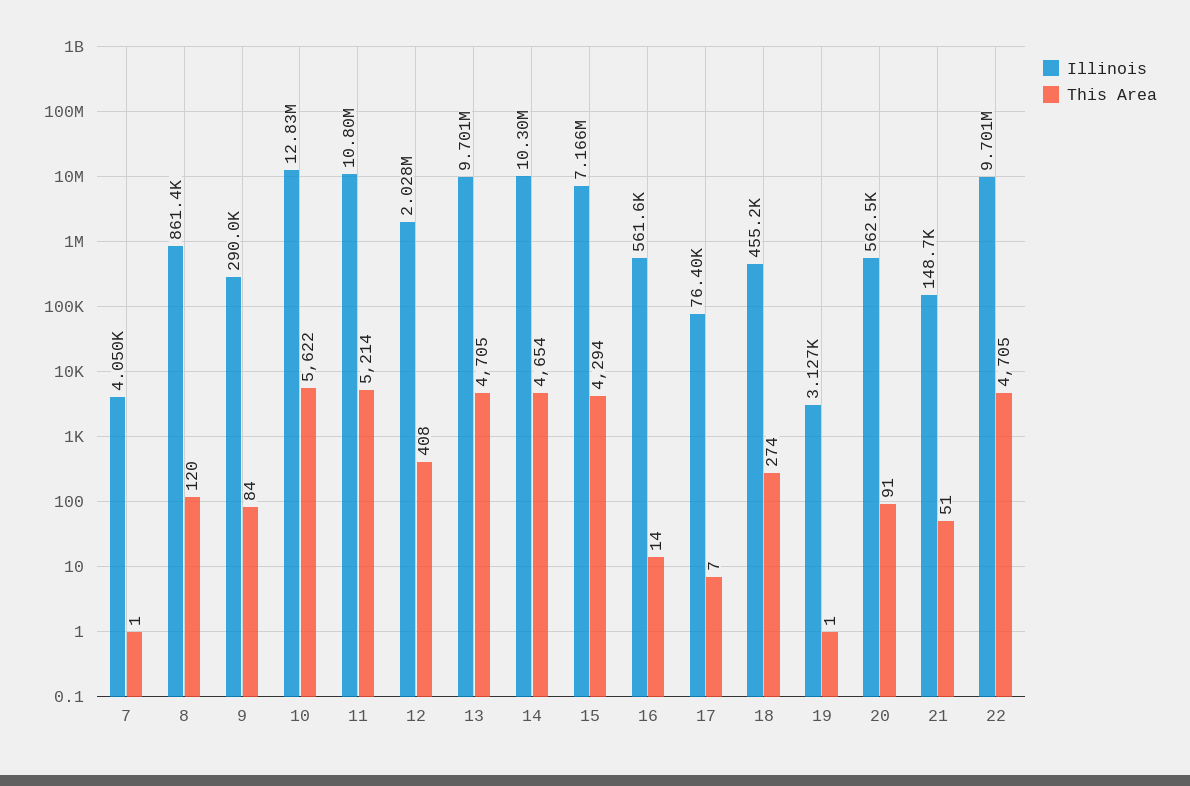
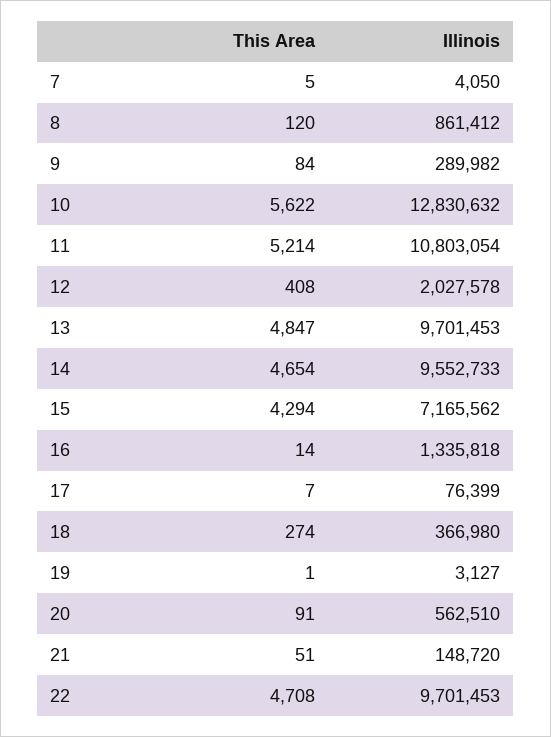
  {
    "Illinois": {
      "7": 4050,
      "8": 861412,
      "9": 289982,
      "10": 12830632,
      "11": 10803054,
      "12": 2027578,
      "13": 9701453,
-     "14": 10300000,
+     "14": 9552733,
      "15": 7165562,
-     "16": 561600,
+     "16": 1335818,
      "17": 76399,
-     "18": 455200,
+     "18": 366980,
      "19": 3127,
      "20": 562510,
      "21": 148720,
      "22": 9701453
    },
    "This Area": {
-     "7": 1,
+     "7": 5,
      "8": 120,
      "9": 84,
      "10": 5622,
      "11": 5214,
      "12": 408,
-     "13": 4705,
+     "13": 4847,
      "14": 4654,
      "15": 4294,
      "16": 14,
      "17": 7,
      "18": 274,
      "19": 1,
      "20": 91,
      "21": 51,
-     "22": 4705
+     "22": 4708
    }
  }

